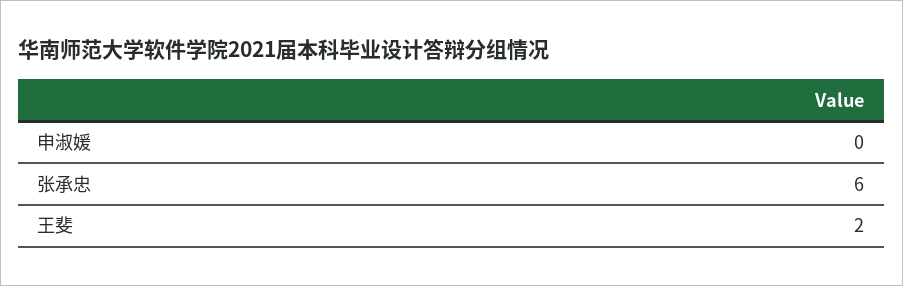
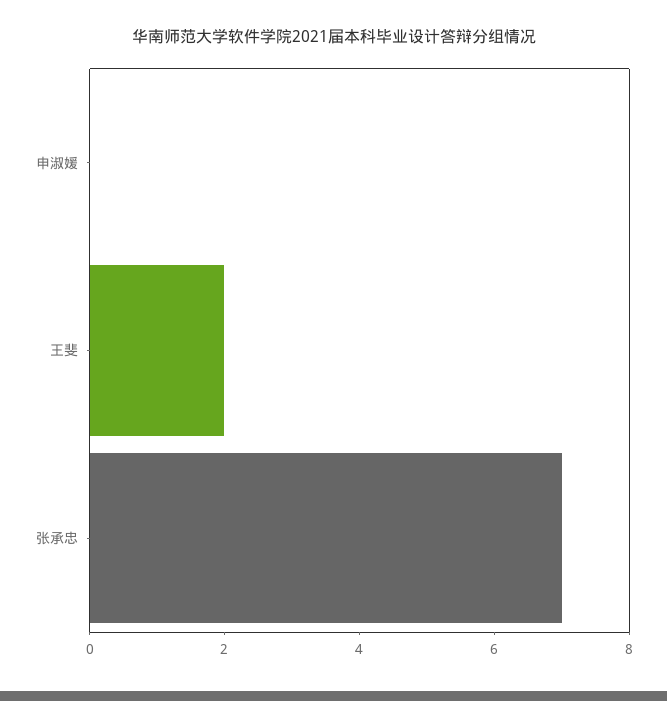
  {
    "申淑媛": 0,
-   "张承忠": 6,
+   "张承忠": 7,
    "王斐": 2
  }

